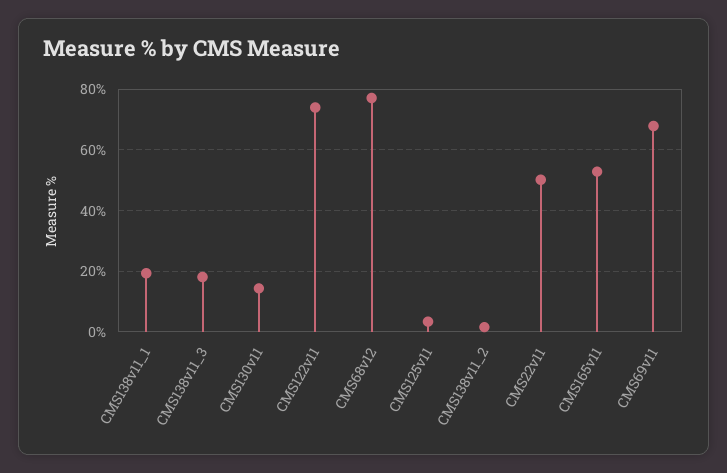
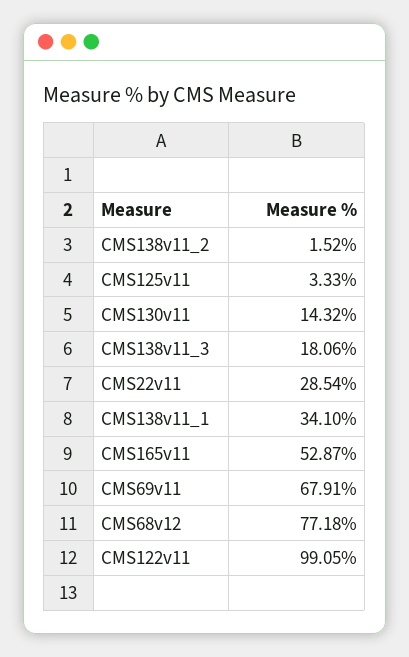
  {
-   "CMS138v11_1": 20,
+   "CMS138v11_1": 34.1,
    "CMS138v11_3": 18.06,
    "CMS130v11": 14.32,
-   "CMS122v11": 74,
+   "CMS122v11": 99.05,
    "CMS68v12": 77.18,
    "CMS125v11": 3.33,
    "CMS138v11_2": 1.52,
-   "CMS22v11": 50,
+   "CMS22v11": 28.54,
    "CMS165v11": 52.87,
    "CMS69v11": 67.91
  }

